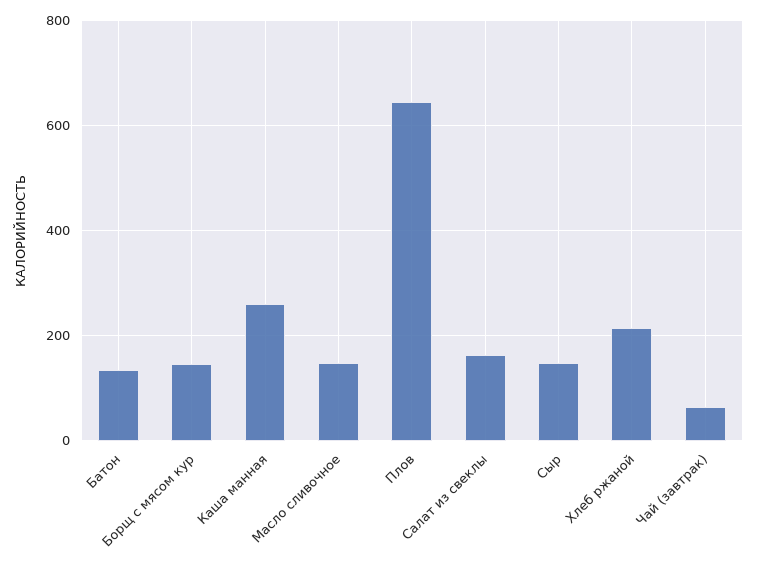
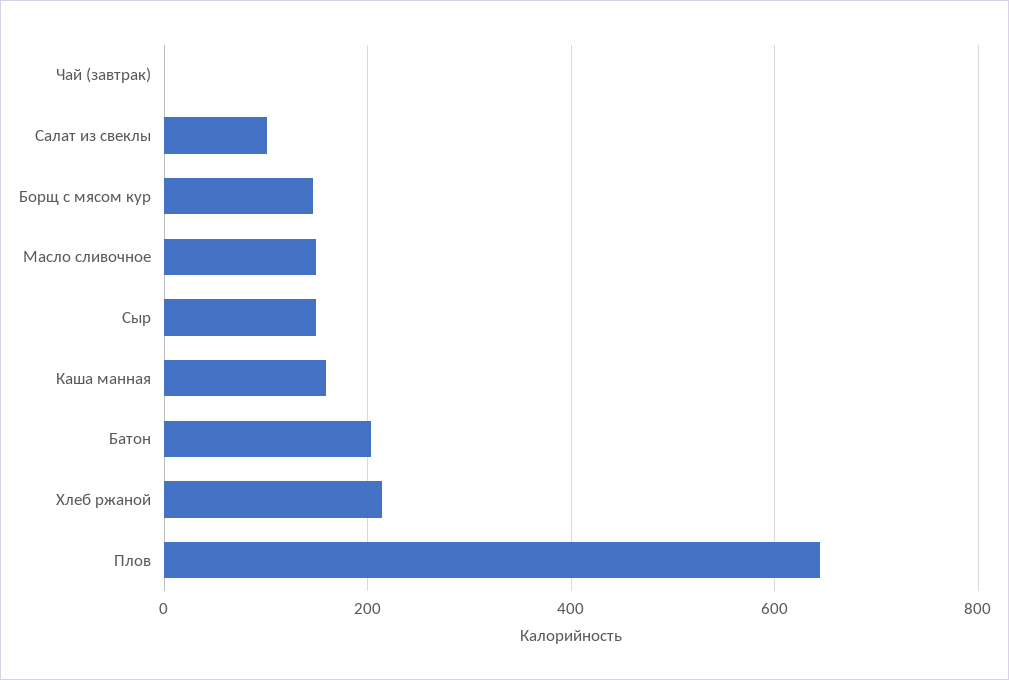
  {
-   "Батон": 140,
+   "Батон": 200,
    "Борщ с мясом кур": 140,
-   "Каша манная": 260,
+   "Каша манная": 160,
    "Масло сливочное": 140,
    "Плов": 640,
-   "Салат из свеклы": 160,
+   "Салат из свеклы": 100,
    "Сыр": 140,
    "Хлеб ржаной": 220,
-   "Чай (завтрак)": 60
+   "Чай (завтрак)": 0
  }

